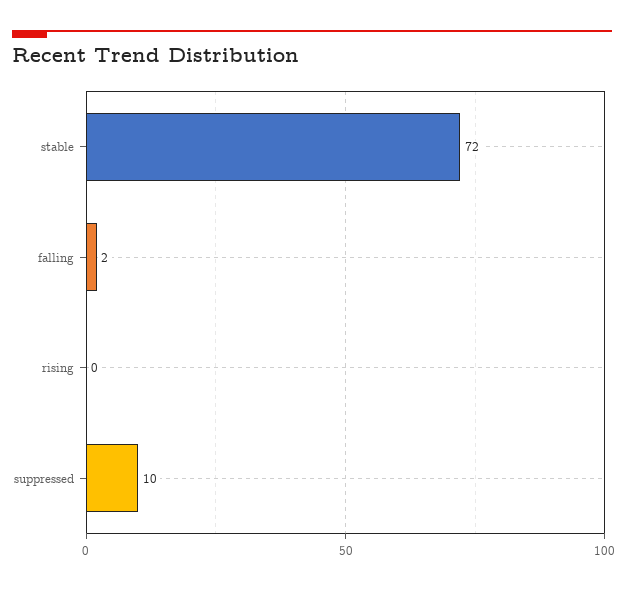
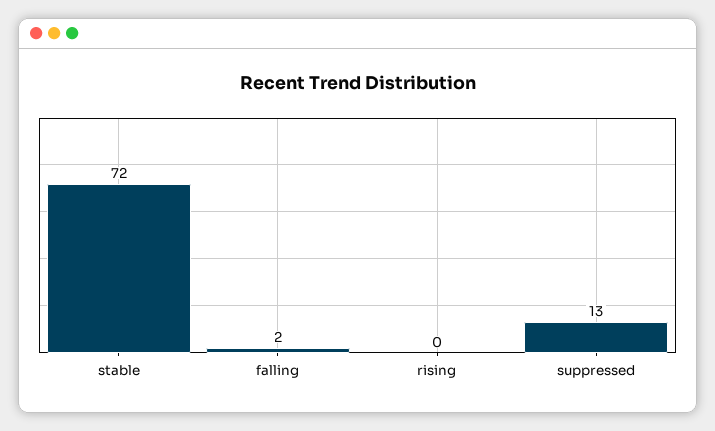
  {
    "stable": 72,
    "falling": 2,
    "rising": 0,
-   "suppressed": 10
+   "suppressed": 13
  }

